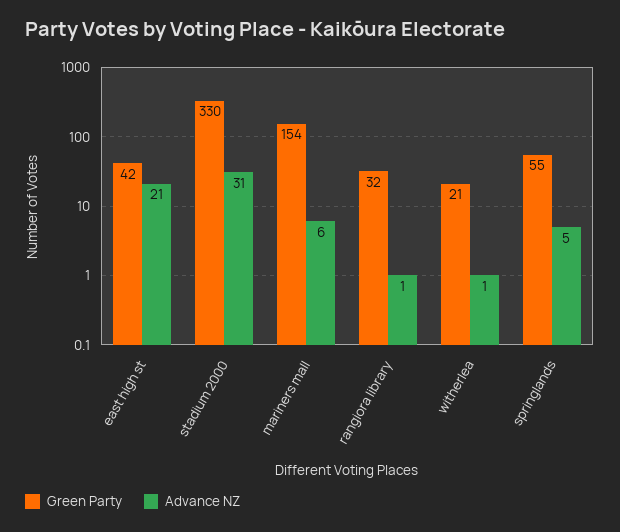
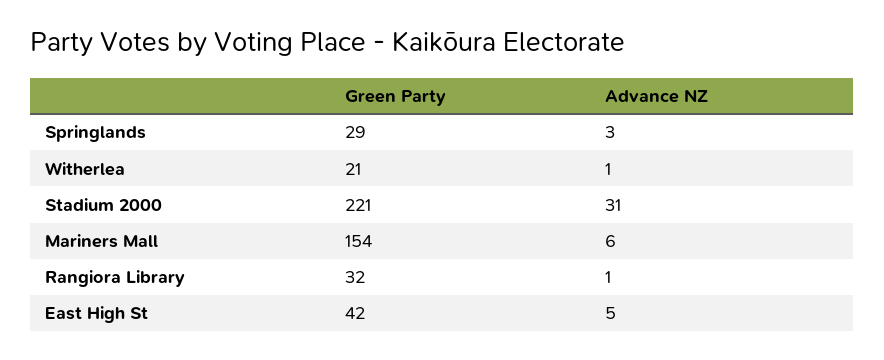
  {
    "Green Party": {
      "east high st": 42,
-     "stadium 2000": 330,
+     "stadium 2000": 221,
      "mariners mall": 154,
      "rangiora library": 32,
      "witherlea": 21,
-     "springlands": 55
+     "springlands": 29
    },
    "Advance NZ": {
-     "east high st": 21,
+     "east high st": 5,
      "stadium 2000": 31,
      "mariners mall": 6,
      "rangiora library": 1,
      "witherlea": 1,
-     "springlands": 5
+     "springlands": 3
    }
  }

